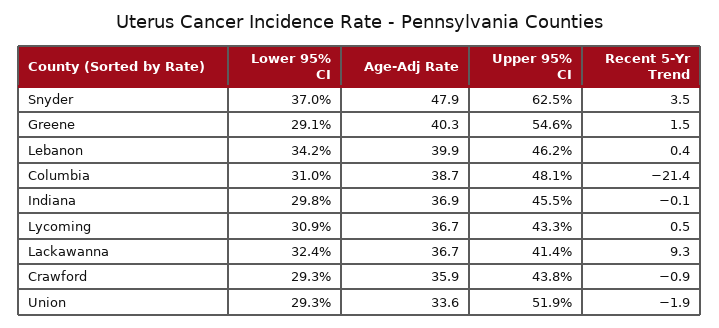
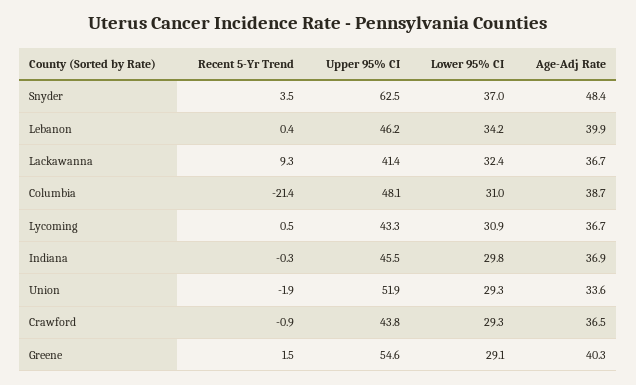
  {
    "Lower 95% CI": {
      "Snyder": 37,
      "Greene": 29.1,
      "Lebanon": 34.2,
      "Columbia": 31,
      "Indiana": 29.8,
      "Lycoming": 30.9,
      "Lackawanna": 32.4,
      "Crawford": 29.3,
      "Union": 29.3
    },
    "Age-Adj Rate": {
-     "Snyder": 47.9,
+     "Snyder": 48.4,
      "Greene": 40.3,
      "Lebanon": 39.9,
      "Columbia": 38.7,
      "Indiana": 36.9,
      "Lycoming": 36.7,
      "Lackawanna": 36.7,
-     "Crawford": 35.9,
+     "Crawford": 36.5,
      "Union": 33.6
    },
    "Upper 95% CI": {
      "Snyder": 62.5,
      "Greene": 54.6,
      "Lebanon": 46.2,
      "Columbia": 48.1,
      "Indiana": 45.5,
      "Lycoming": 43.3,
      "Lackawanna": 41.4,
      "Crawford": 43.8,
      "Union": 51.9
    },
    "Recent 5-Yr Trend": {
      "Snyder": 3.5,
      "Greene": 1.5,
      "Lebanon": 0.4,
      "Columbia": -21.4,
-     "Indiana": -0.1,
+     "Indiana": -0.3,
      "Lycoming": 0.5,
      "Lackawanna": 9.3,
      "Crawford": -0.9,
      "Union": -1.9
    }
  }

